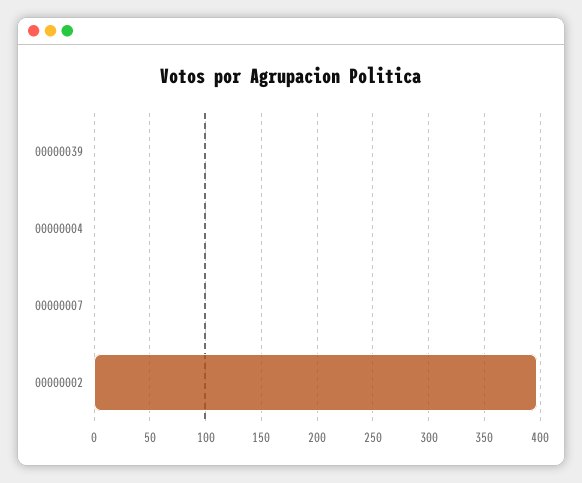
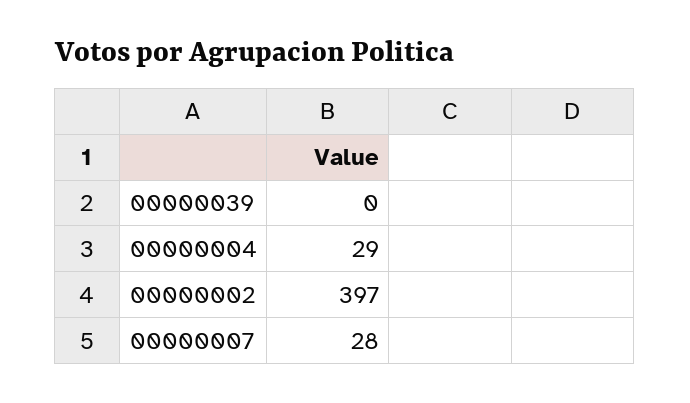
  {
    "00000039": 0,
-   "00000004": 0,
+   "00000004": 29,
-   "00000007": 0,
+   "00000007": 28,
    "00000002": 397
  }

